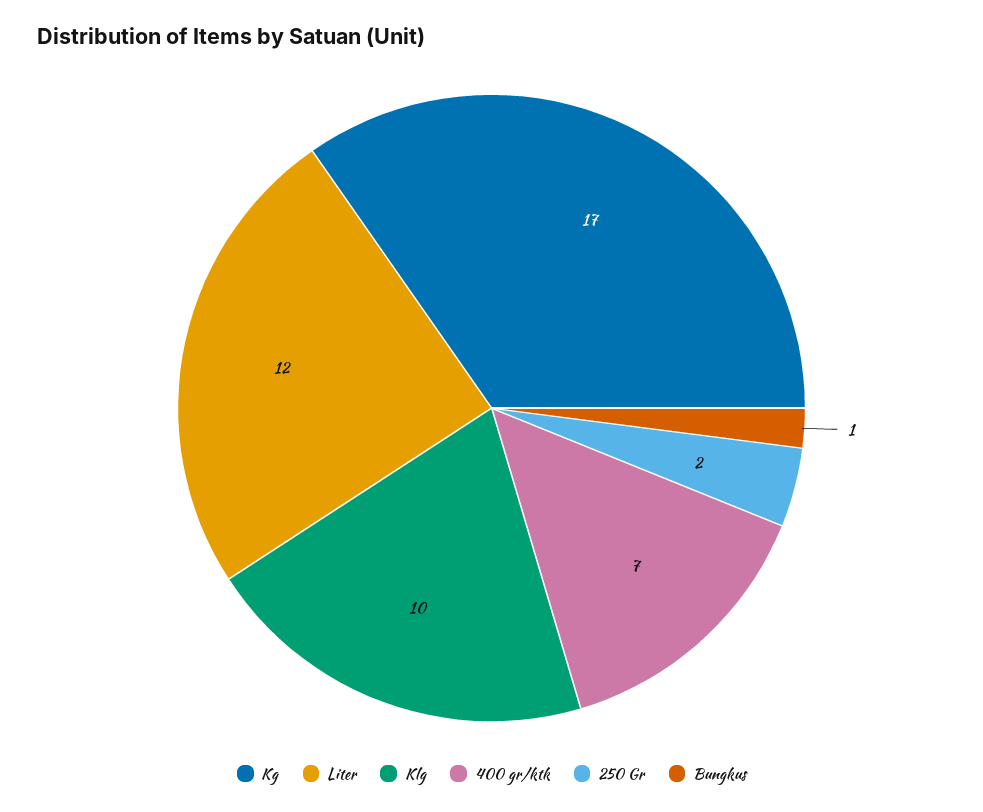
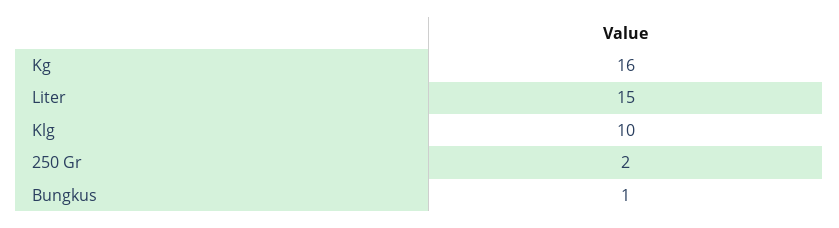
  {
-   "Kg": 17,
+   "Kg": 16,
-   "Liter": 12,
+   "Liter": 15,
    "Klg": 10,
-   "400 gr/ktk": 7,
    "250 Gr": 2,
    "Bungkus": 1
  }

